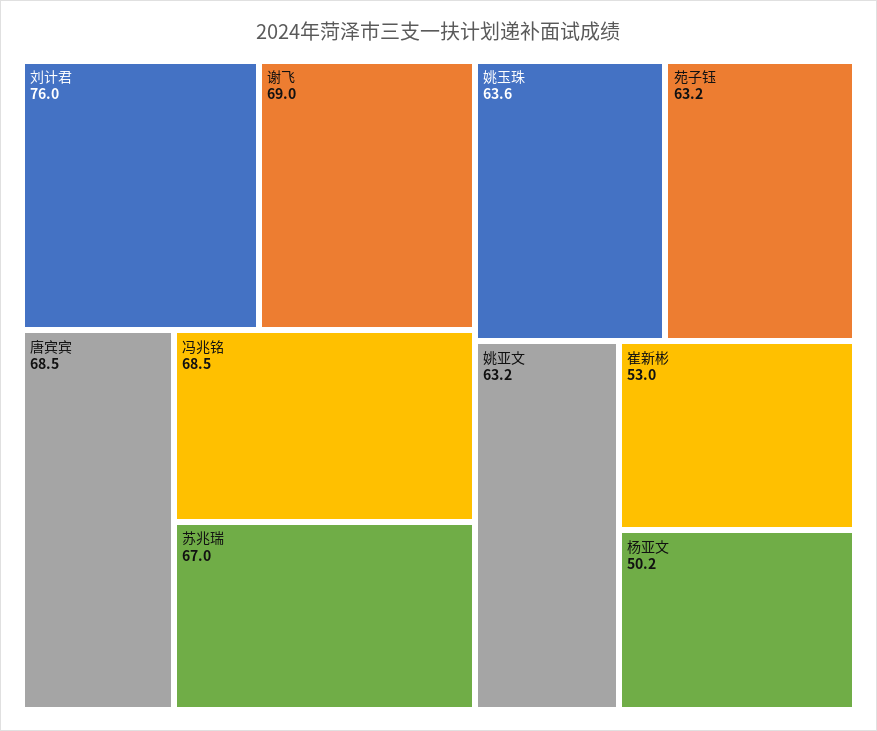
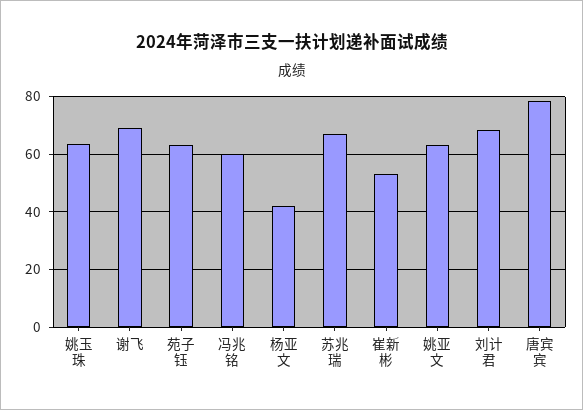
  {
-   "刘计君": 76,
+   "刘计君": 67.5,
    "谢飞": 69,
-   "唐宾宾": 68.5,
+   "唐宾宾": 77.5,
-   "冯兆铭": 68.5,
+   "冯兆铭": 60,
    "苏兆瑞": 67,
    "姚玉珠": 63.6,
    "苑子钰": 63.2,
    "姚亚文": 63.2,
    "崔新彬": 53,
-   "杨亚文": 50.2
+   "杨亚文": 42.5
  }

